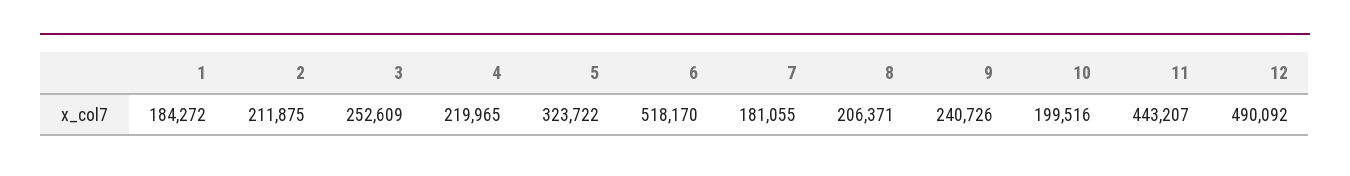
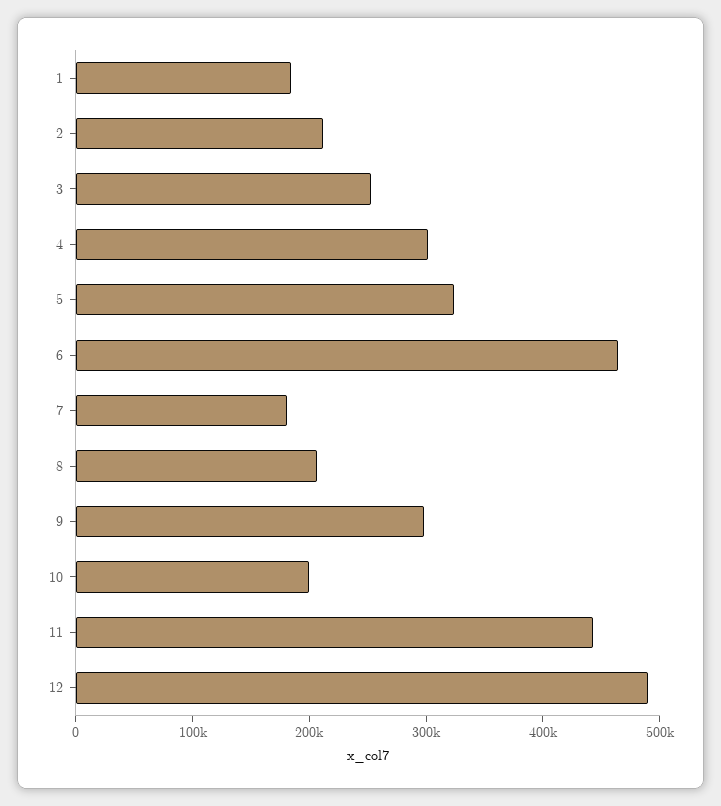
  {
    "1": 184272,
    "2": 211875,
    "3": 252609,
-   "4": 219965,
+   "4": 300000,
    "5": 323722,
-   "6": 518170,
+   "6": 460000,
    "7": 181055,
    "8": 206371,
-   "9": 240726,
+   "9": 300000,
    "10": 199516,
    "11": 443207,
    "12": 490092
  }

